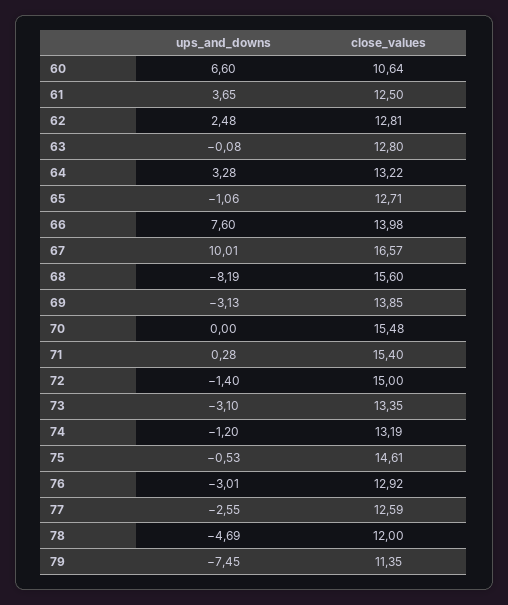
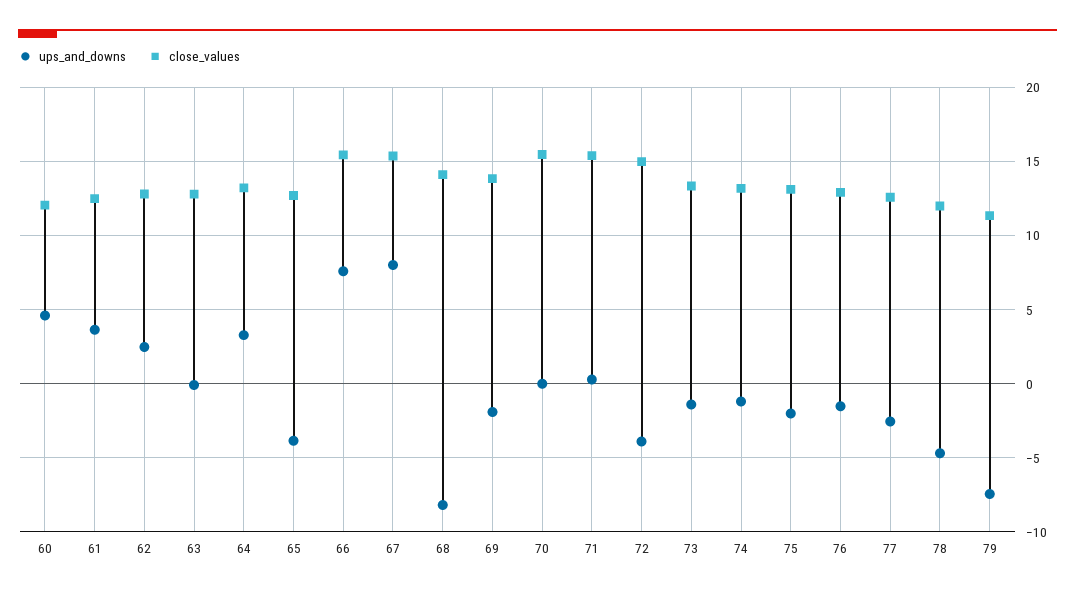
  {
    "ups_and_downs": {
-     "60": 6.6,
+     "60": 4.5,
      "61": 3.65,
      "62": 2.48,
      "63": -0.08,
      "64": 3.28,
-     "65": -1.06,
+     "65": -4,
      "66": 7.6,
-     "67": 10.01,
+     "67": 8,
      "68": -8.19,
-     "69": -3.13,
+     "69": -2,
      "70": 0,
      "71": 0.28,
-     "72": -1.4,
+     "72": -4,
-     "73": -3.1,
+     "73": -1.5,
      "74": -1.2,
-     "75": -0.53,
+     "75": -2,
-     "76": -3.01,
+     "76": -1.5,
      "77": -2.55,
      "78": -4.69,
      "79": -7.45
    },
    "close_values": {
-     "60": 10.64,
+     "60": 12,
      "61": 12.5,
      "62": 12.81,
      "63": 12.8,
      "64": 13.22,
      "65": 12.71,
-     "66": 13.98,
+     "66": 15.5,
-     "67": 16.57,
+     "67": 15.5,
-     "68": 15.6,
+     "68": 14,
      "69": 13.85,
      "70": 15.48,
      "71": 15.4,
      "72": 15,
      "73": 13.35,
      "74": 13.19,
-     "75": 14.61,
+     "75": 13,
      "76": 12.92,
      "77": 12.59,
      "78": 12,
      "79": 11.35
    }
  }

